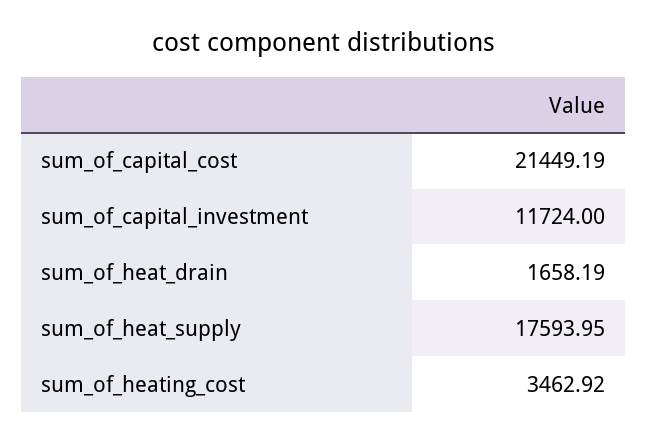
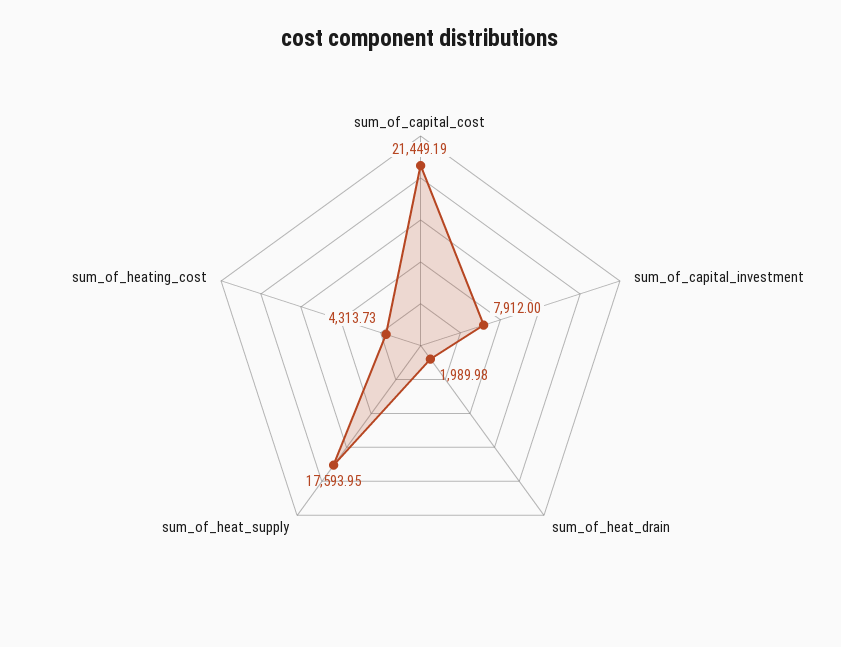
  {
    "sum_of_capital_cost": 21449.19,
-   "sum_of_capital_investment": 11724,
+   "sum_of_capital_investment": 7912,
-   "sum_of_heat_drain": 1658.19,
+   "sum_of_heat_drain": 1989.98,
    "sum_of_heat_supply": 17593.95,
-   "sum_of_heating_cost": 3462.92
+   "sum_of_heating_cost": 4313.73
  }

